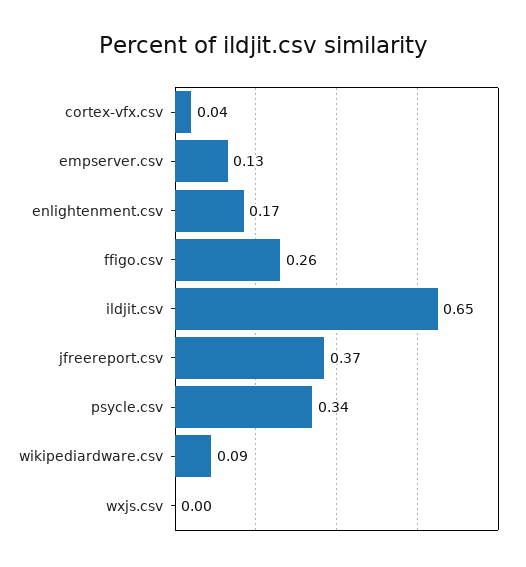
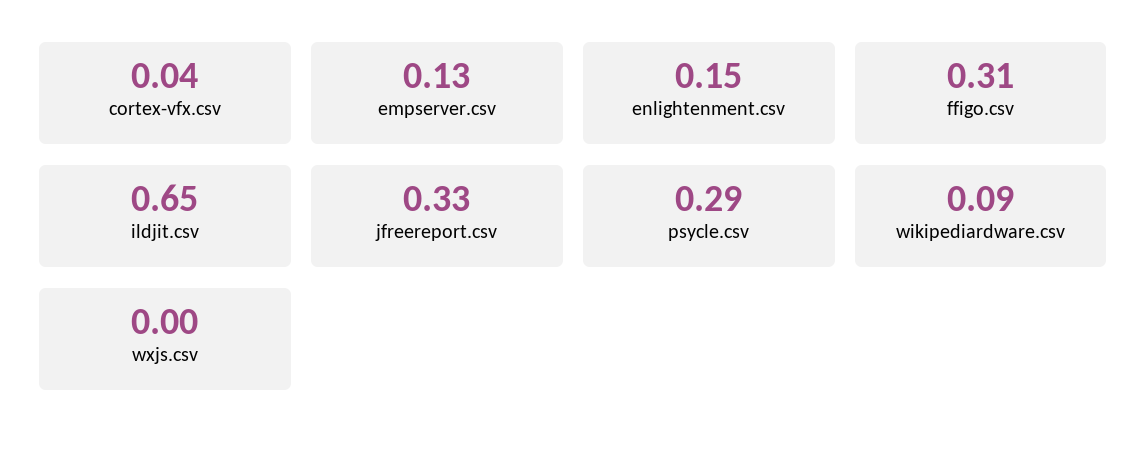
  {
    "cortex-vfx.csv": 0.04,
    "empserver.csv": 0.13,
-   "enlightenment.csv": 0.17,
+   "enlightenment.csv": 0.15,
-   "ffigo.csv": 0.26,
+   "ffigo.csv": 0.31,
    "ildjit.csv": 0.65,
-   "jfreereport.csv": 0.37,
+   "jfreereport.csv": 0.33,
-   "psycle.csv": 0.34,
+   "psycle.csv": 0.29,
    "wikipediardware.csv": 0.09,
    "wxjs.csv": 0
  }

